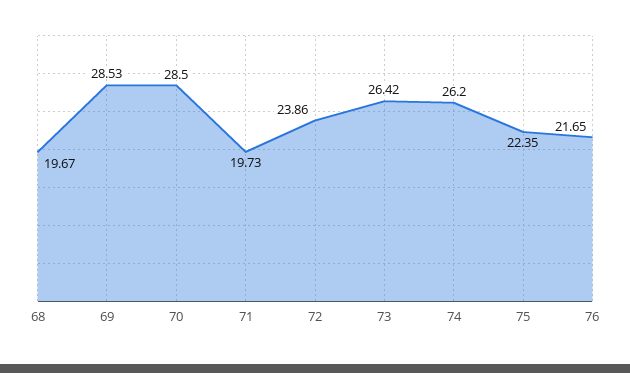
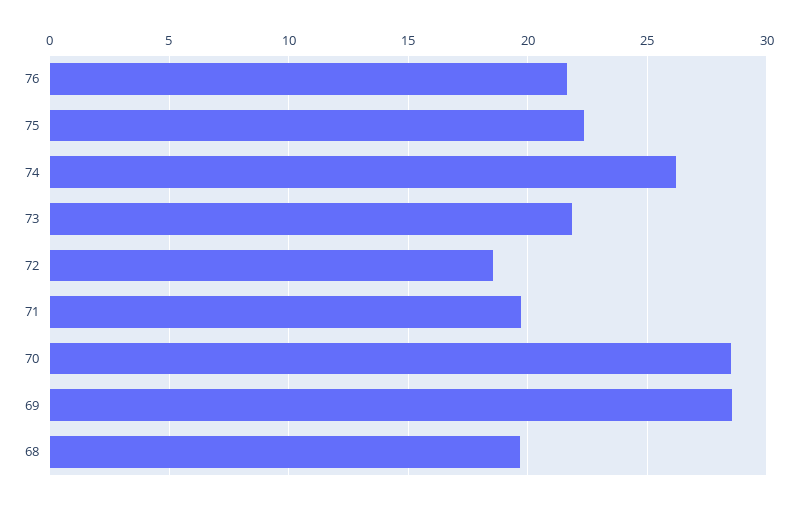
  {
    "68": 19.67,
    "69": 28.53,
    "70": 28.5,
    "71": 19.73,
-   "72": 23.86,
+   "72": 18.5,
-   "73": 26.42,
+   "73": 22,
    "74": 26.2,
    "75": 22.35,
    "76": 21.65
  }

